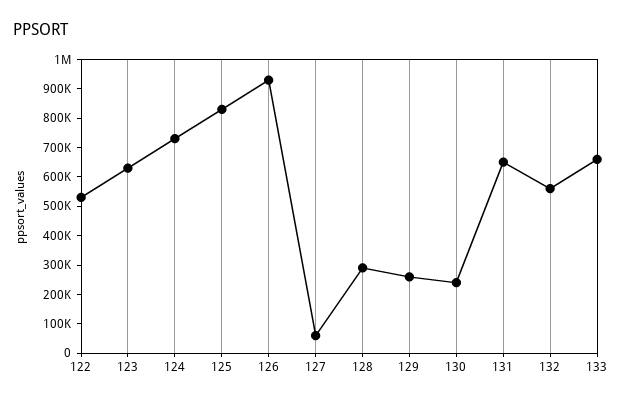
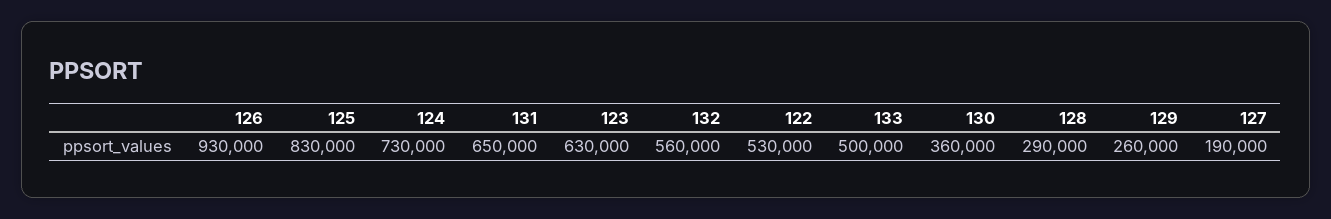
  {
    "122": 530000,
    "123": 630000,
    "124": 730000,
    "125": 830000,
    "126": 930000,
-   "127": 50000,
+   "127": 190000,
    "128": 290000,
    "129": 260000,
-   "130": 250000,
+   "130": 360000,
    "131": 650000,
    "132": 560000,
-   "133": 650000
+   "133": 500000
  }

